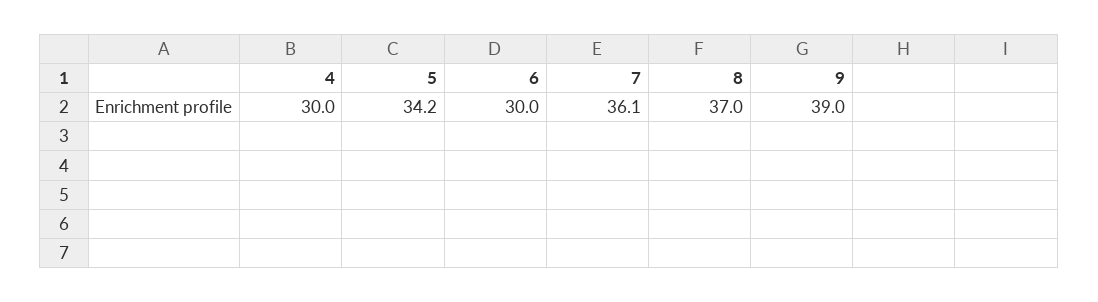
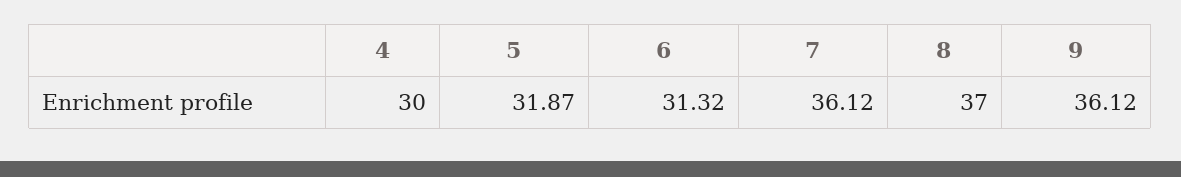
  {
    "4": 30,
-   "5": 34.2,
+   "5": 31.87,
-   "6": 30,
+   "6": 31.32,
    "7": 36.12,
    "8": 37,
-   "9": 39
+   "9": 36.12
  }

